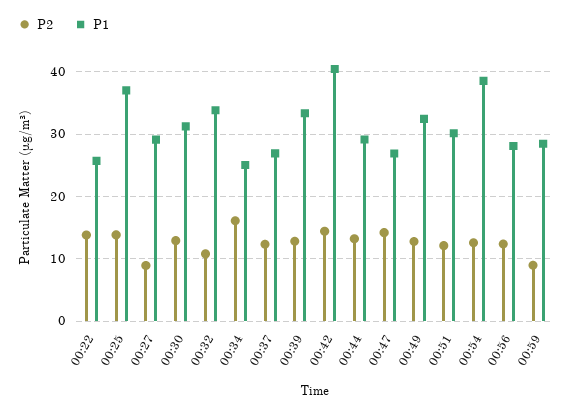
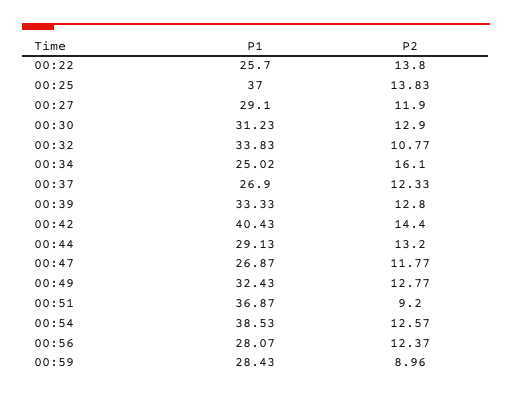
  {
    "P2": {
      "00:22": 13.8,
      "00:25": 13.83,
-     "00:27": 9,
+     "00:27": 11.9,
      "00:30": 12.9,
      "00:32": 10.77,
      "00:34": 16.1,
      "00:37": 12.33,
      "00:39": 12.8,
      "00:42": 14.4,
      "00:44": 13.2,
-     "00:47": 14,
+     "00:47": 11.77,
      "00:49": 12.77,
-     "00:51": 12,
+     "00:51": 9.2,
      "00:54": 12.57,
      "00:56": 12.37,
      "00:59": 8.96
    },
    "P1": {
      "00:22": 25.7,
      "00:25": 37,
      "00:27": 29.1,
      "00:30": 31.23,
      "00:32": 33.83,
      "00:34": 25.02,
      "00:37": 26.9,
      "00:39": 33.33,
      "00:42": 40.43,
      "00:44": 29.13,
      "00:47": 26.87,
      "00:49": 32.43,
-     "00:51": 30,
+     "00:51": 36.87,
      "00:54": 38.53,
      "00:56": 28.07,
      "00:59": 28.43
    }
  }

